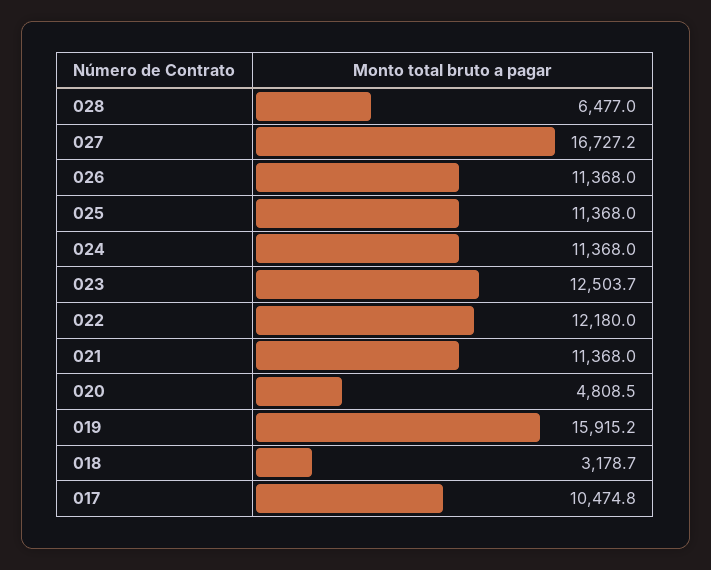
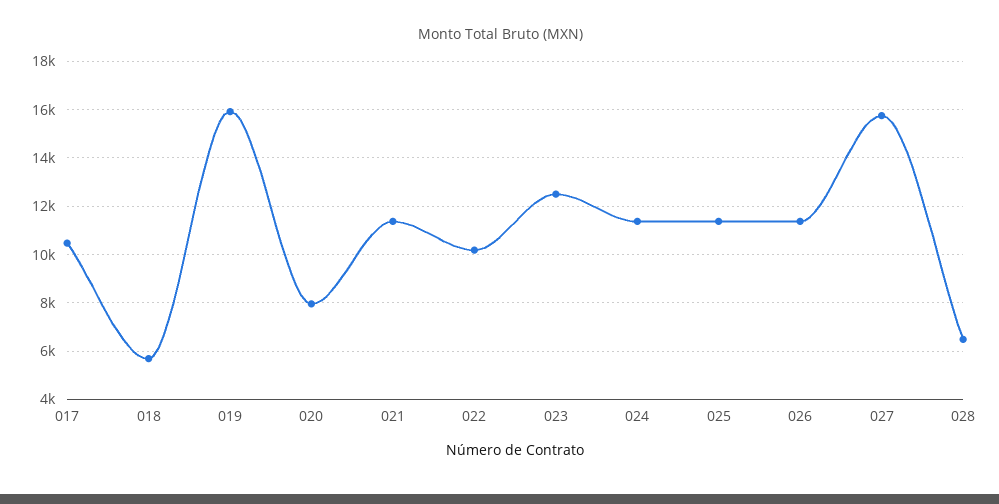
  {
    "028": 6477,
-   "027": 16727.2,
+   "027": 15750,
    "026": 11368,
    "025": 11368,
    "024": 11368,
    "023": 12503.7,
-   "022": 12180,
+   "022": 10250,
    "021": 11368,
-   "020": 4808.5,
+   "020": 8000,
    "019": 15915.2,
-   "018": 3178.7,
+   "018": 5750,
    "017": 10474.8
  }

